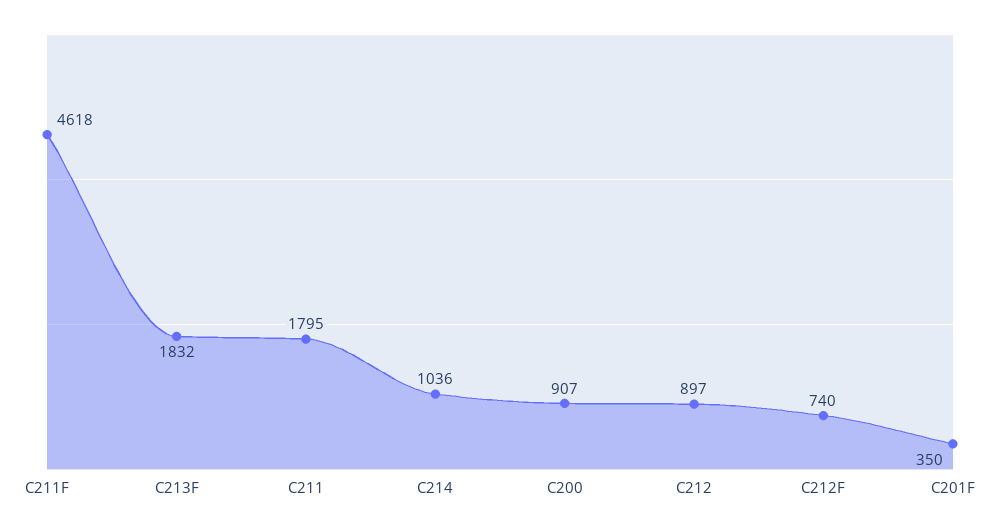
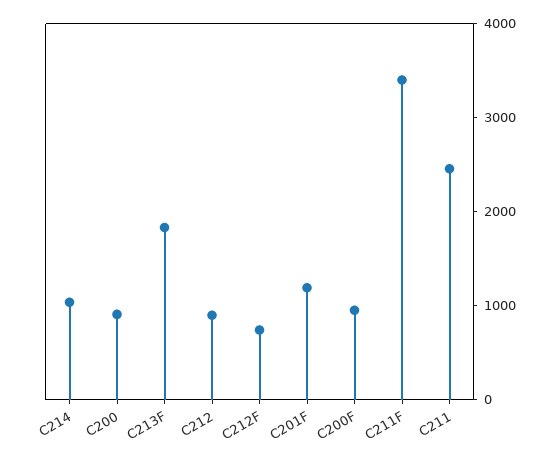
  {
-   "C211F": 4618,
+   "C211F": 3400,
    "C213F": 1832,
-   "C211": 1795,
+   "C211": 2400,
    "C214": 1036,
    "C200": 907,
    "C212": 897,
    "C212F": 740,
-   "C201F": 350
+   "C201F": 1200,
+   "C200F": 1000
  }

